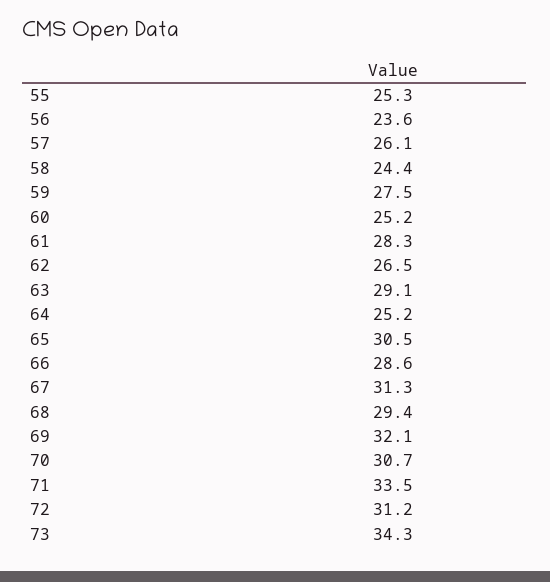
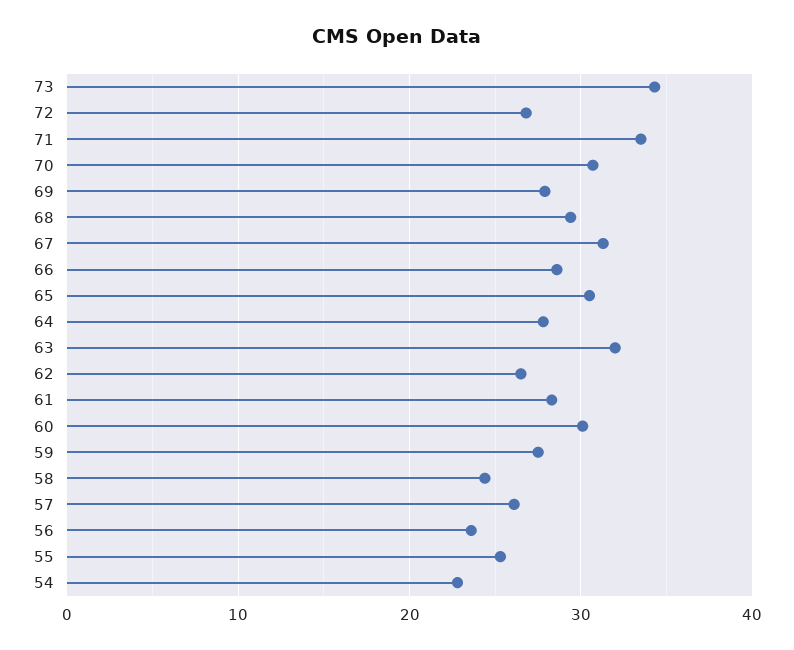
  {
    "55": 25.3,
    "56": 23.6,
    "57": 26.1,
    "58": 24.4,
    "59": 27.5,
-   "60": 25.2,
+   "60": 30,
    "61": 28.3,
    "62": 26.5,
-   "63": 29.1,
+   "63": 32,
-   "64": 25.2,
+   "64": 28,
    "65": 30.5,
    "66": 28.6,
    "67": 31.3,
    "68": 29.4,
-   "69": 32.1,
+   "69": 28,
    "70": 30.7,
    "71": 33.5,
-   "72": 31.2,
+   "72": 27,
-   "73": 34.3
+   "73": 34.3,
+   "54": 23
  }

